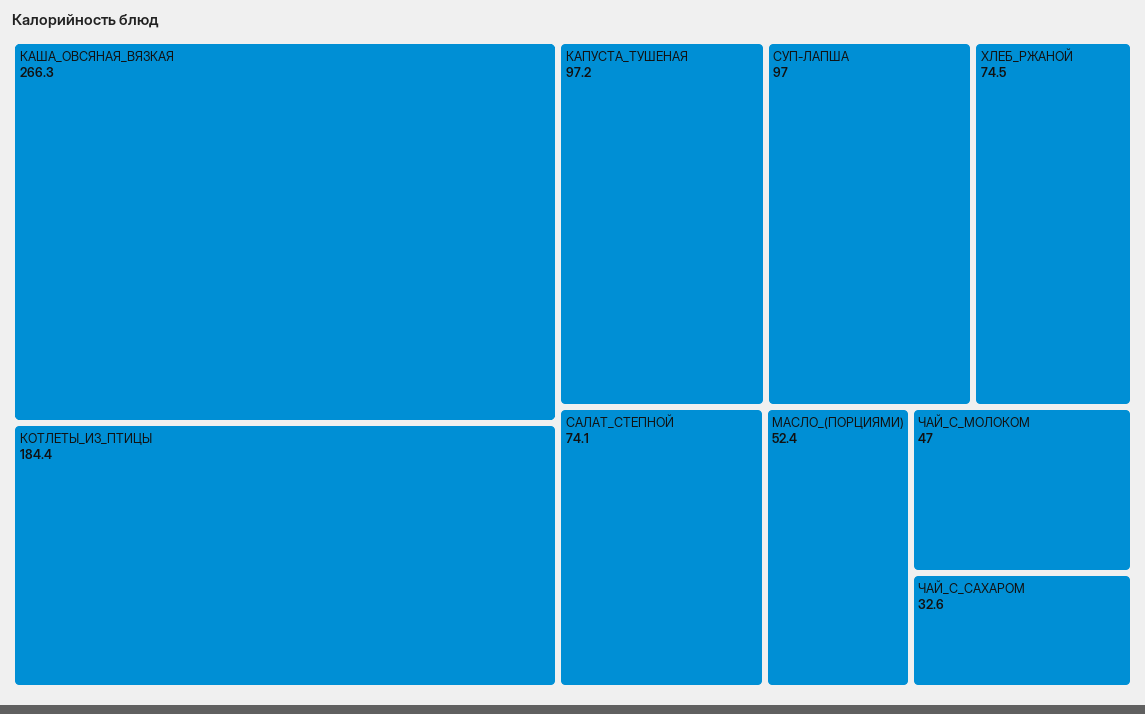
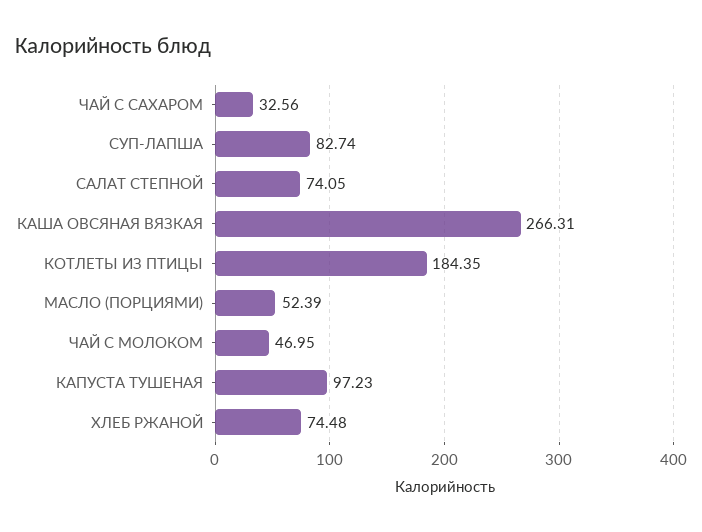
  {
    "КАША_ОВСЯНАЯ_ВЯЗКАЯ": 266.31,
    "КОТЛЕТЫ_ИЗ_ПТИЦЫ": 184.35,
    "КАПУСТА_ТУШЕНАЯ": 97.23,
-   "СУП-ЛАПША": 97,
+   "СУП-ЛАПША": 82.74,
    "ХЛЕБ_РЖАНОЙ": 74.48,
    "САЛАТ_СТЕПНОЙ": 74.05,
    "МАСЛО_(ПОРЦИЯМИ)": 52.39,
    "ЧАЙ_С_МОЛОКОМ": 46.95,
    "ЧАЙ_С_САХАРОМ": 32.56
  }

